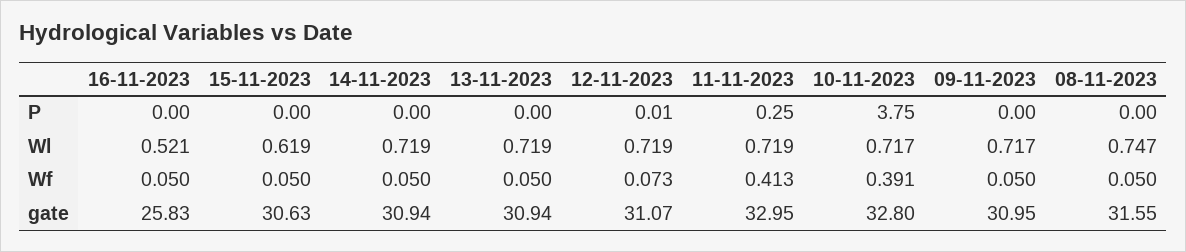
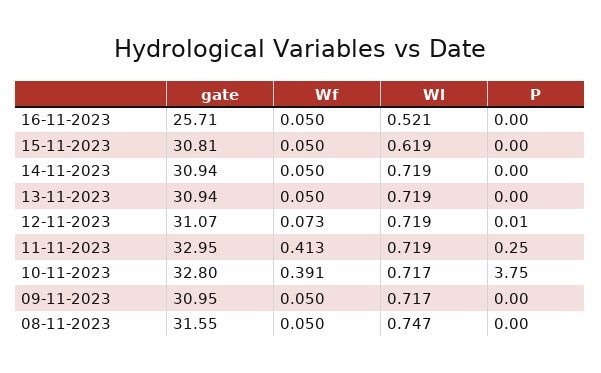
  {
    "16-11-2023": {
      "P": 0,
      "Wl": 0.521,
      "Wf": 0.05,
-     "gate": 25.83
+     "gate": 25.71
    },
    "15-11-2023": {
      "P": 0,
      "Wl": 0.619,
      "Wf": 0.05,
-     "gate": 30.63
+     "gate": 30.81
    },
    "14-11-2023": {
      "P": 0,
      "Wl": 0.719,
      "Wf": 0.05,
      "gate": 30.94
    },
    "13-11-2023": {
      "P": 0,
      "Wl": 0.719,
      "Wf": 0.05,
      "gate": 30.94
    },
    "12-11-2023": {
      "P": 0.01,
      "Wl": 0.719,
      "Wf": 0.073,
      "gate": 31.07
    },
    "11-11-2023": {
      "P": 0.25,
      "Wl": 0.719,
      "Wf": 0.413,
      "gate": 32.95
    },
    "10-11-2023": {
      "P": 3.75,
      "Wl": 0.717,
      "Wf": 0.391,
      "gate": 32.8
    },
    "09-11-2023": {
      "P": 0,
      "Wl": 0.717,
      "Wf": 0.05,
      "gate": 30.95
    },
    "08-11-2023": {
      "P": 0,
      "Wl": 0.747,
      "Wf": 0.05,
      "gate": 31.55
    }
  }

